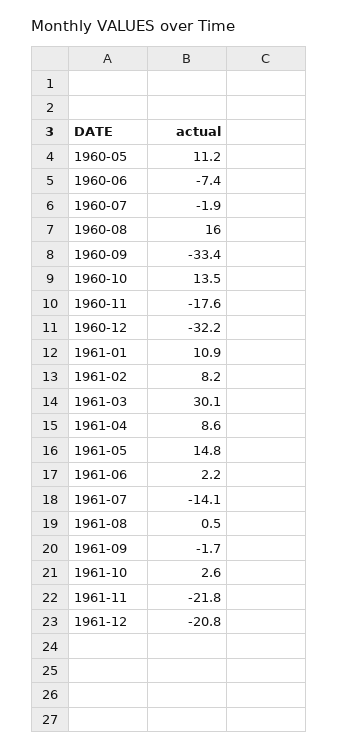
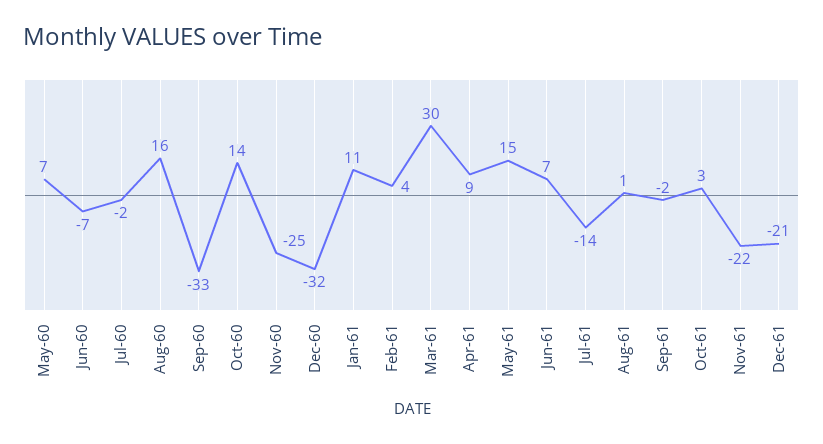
  {
-   "1960-05": 11.2,
+   "1960-05": 7,
    "1960-06": -7.4,
    "1960-07": -1.9,
    "1960-08": 16,
    "1960-09": -33.4,
    "1960-10": 13.5,
-   "1960-11": -17.6,
+   "1960-11": -25,
    "1960-12": -32.2,
    "1961-01": 10.9,
-   "1961-02": 8.2,
+   "1961-02": 4,
    "1961-03": 30.1,
    "1961-04": 8.6,
    "1961-05": 14.8,
-   "1961-06": 2.2,
+   "1961-06": 7,
    "1961-07": -14.1,
    "1961-08": 0.5,
    "1961-09": -1.7,
    "1961-10": 2.6,
    "1961-11": -21.8,
    "1961-12": -20.8
  }

